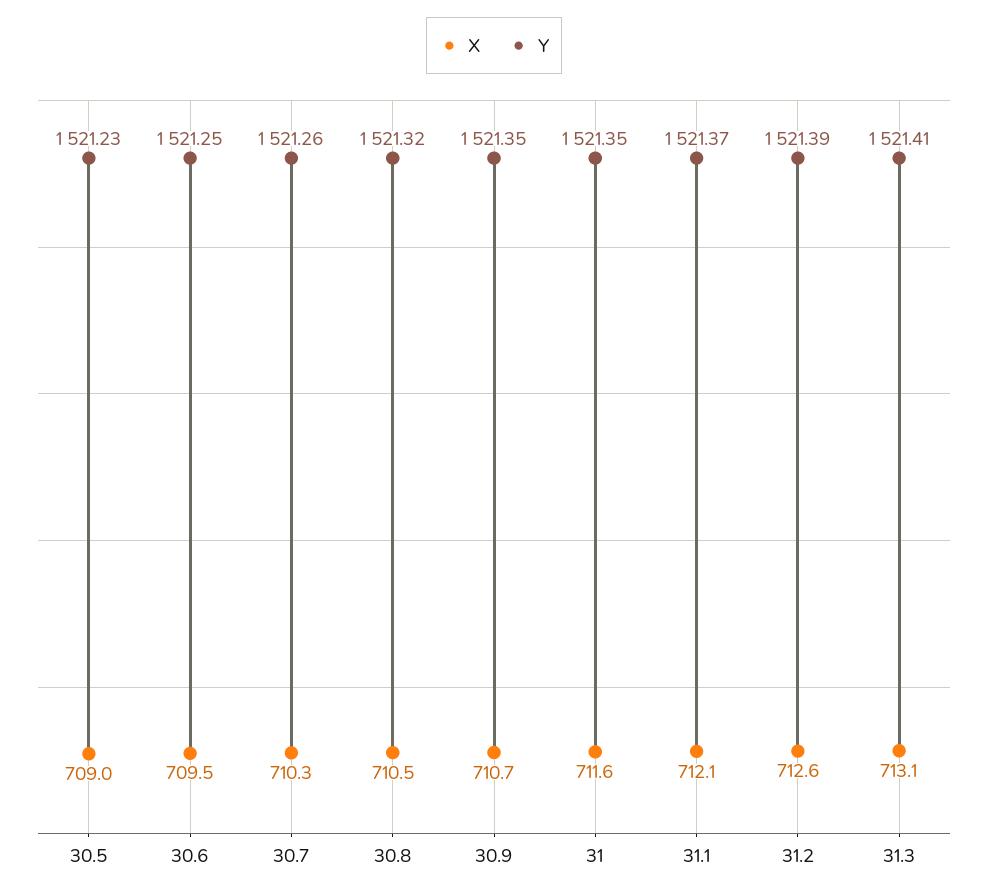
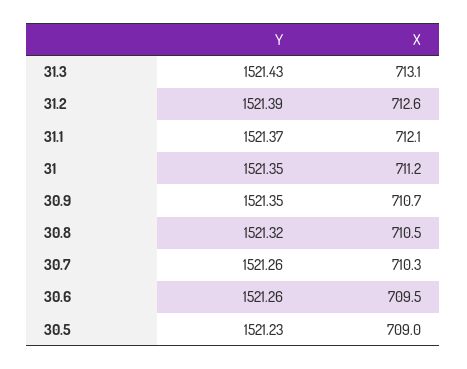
  {
    "X": {
      "30.5": 709,
      "30.6": 709.5,
      "30.7": 710.3,
      "30.8": 710.5,
      "30.9": 710.7,
-     "31": 711.6,
+     "31": 711.2,
      "31.1": 712.1,
      "31.2": 712.6,
      "31.3": 713.1
    },
    "Y": {
      "30.5": 1521.23,
-     "30.6": 1521.25,
+     "30.6": 1521.26,
      "30.7": 1521.26,
      "30.8": 1521.32,
      "30.9": 1521.35,
      "31": 1521.35,
      "31.1": 1521.37,
      "31.2": 1521.39,
-     "31.3": 1521.41
+     "31.3": 1521.43
    }
  }

